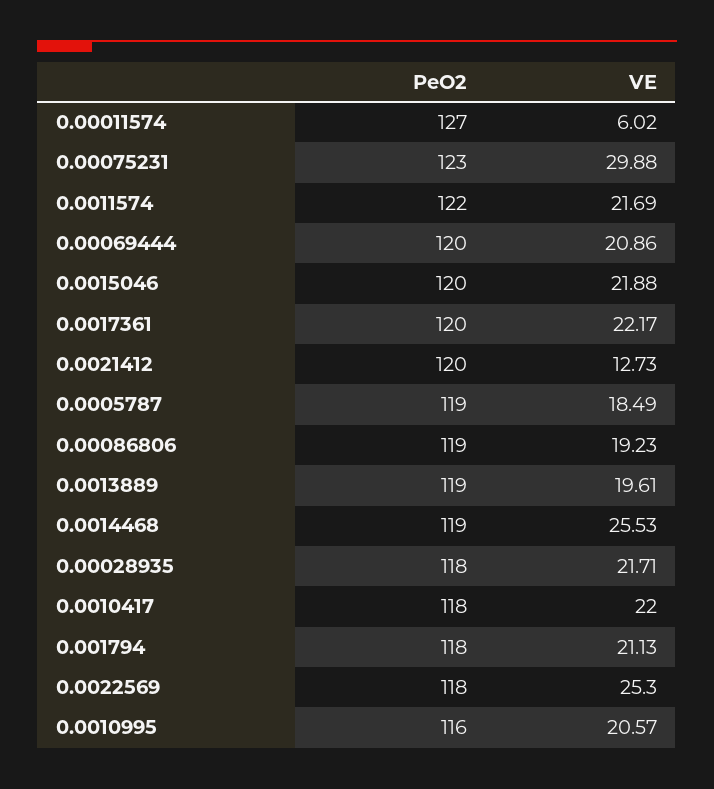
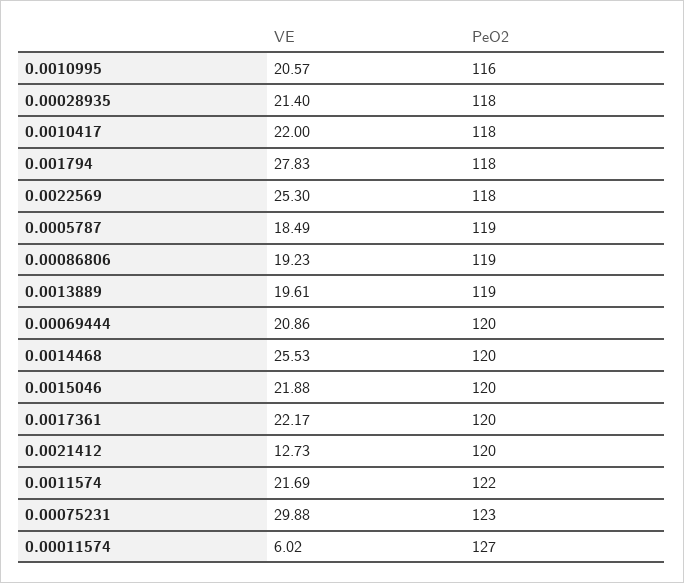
  {
    "PeO2": {
      "0.00011574": 127,
      "0.00075231": 123,
      "0.0011574": 122,
      "0.00069444": 120,
      "0.0015046": 120,
      "0.0017361": 120,
      "0.0021412": 120,
      "0.0005787": 119,
      "0.00086806": 119,
      "0.0013889": 119,
-     "0.0014468": 119,
+     "0.0014468": 120,
      "0.00028935": 118,
      "0.0010417": 118,
      "0.001794": 118,
      "0.0022569": 118,
      "0.0010995": 116
    },
    "VE": {
      "0.00011574": 6.02,
      "0.00075231": 29.88,
      "0.0011574": 21.69,
      "0.00069444": 20.86,
      "0.0015046": 21.88,
      "0.0017361": 22.17,
      "0.0021412": 12.73,
      "0.0005787": 18.49,
      "0.00086806": 19.23,
      "0.0013889": 19.61,
      "0.0014468": 25.53,
-     "0.00028935": 21.71,
+     "0.00028935": 21.4,
      "0.0010417": 22,
-     "0.001794": 21.13,
+     "0.001794": 27.83,
      "0.0022569": 25.3,
      "0.0010995": 20.57
    }
  }

